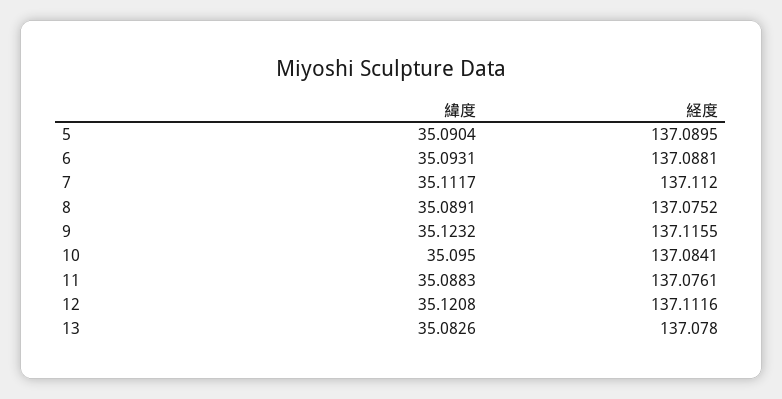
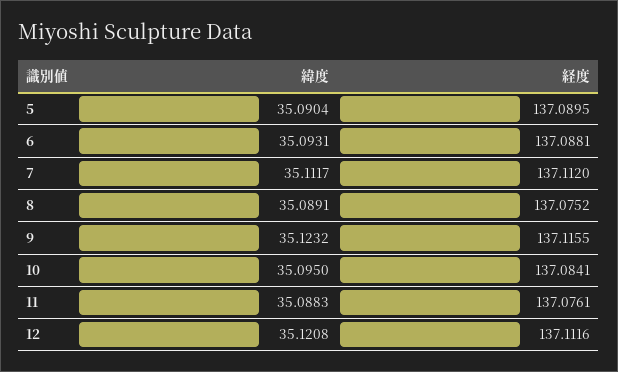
  {
    "緯度": {
      "5": 35.0904,
      "6": 35.0931,
      "7": 35.1117,
      "8": 35.0891,
      "9": 35.1232,
      "10": 35.095,
      "11": 35.0883,
-     "12": 35.1208,
+     "12": 35.1208
-     "13": 35.0826
    },
    "経度": {
      "5": 137.0895,
      "6": 137.0881,
      "7": 137.112,
      "8": 137.0752,
      "9": 137.1155,
      "10": 137.0841,
      "11": 137.0761,
-     "12": 137.1116,
+     "12": 137.1116
-     "13": 137.078
    }
  }

